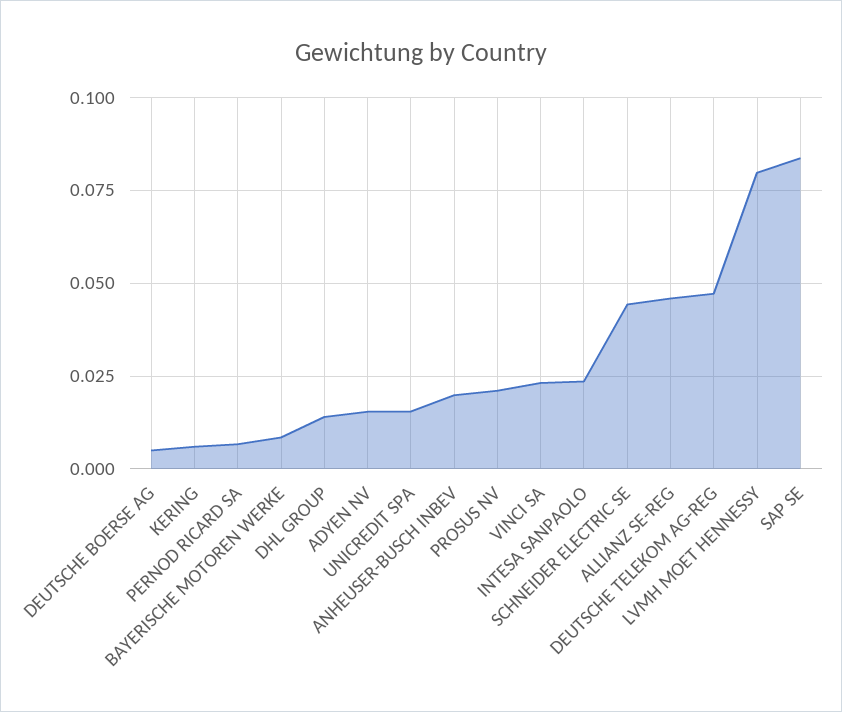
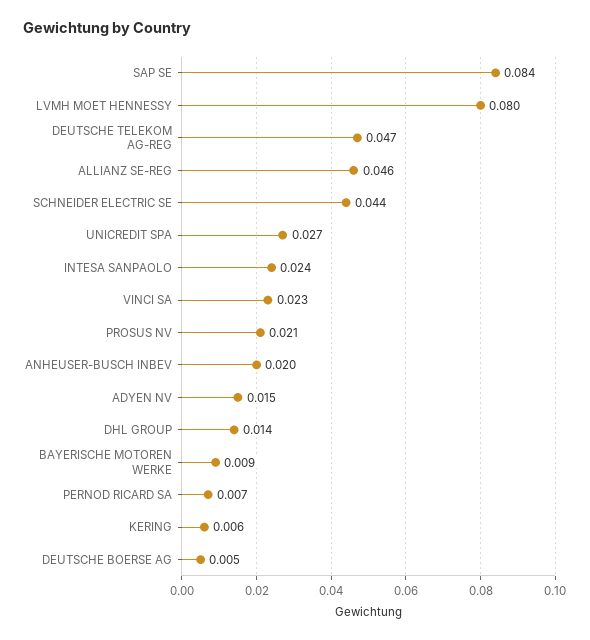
  {
    "DEUTSCHE BOERSE AG": 0.005,
    "KERING": 0.006,
    "PERNOD RICARD SA": 0.007,
    "BAYERISCHE MOTOREN WERKE": 0.009,
    "DHL GROUP": 0.014,
    "ADYEN NV": 0.015,
-   "UNICREDIT SPA": 0.015,
+   "UNICREDIT SPA": 0.027,
    "ANHEUSER-BUSCH INBEV": 0.02,
    "PROSUS NV": 0.021,
    "VINCI SA": 0.023,
    "INTESA SANPAOLO": 0.024,
    "SCHNEIDER ELECTRIC SE": 0.044,
    "ALLIANZ SE-REG": 0.046,
    "DEUTSCHE TELEKOM AG-REG": 0.047,
    "LVMH MOET HENNESSY": 0.08,
    "SAP SE": 0.084
  }

